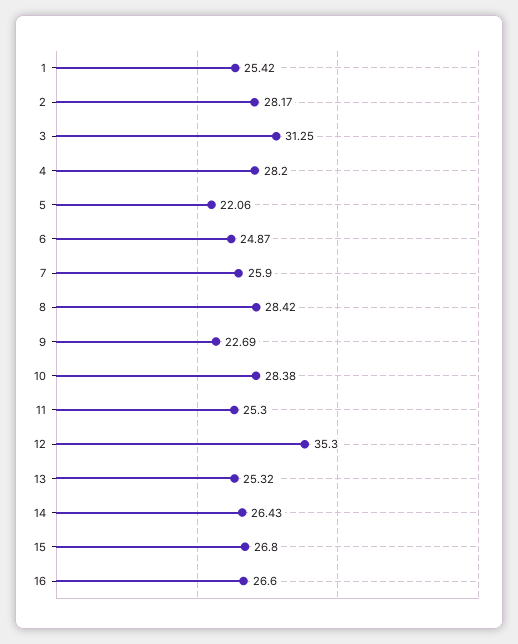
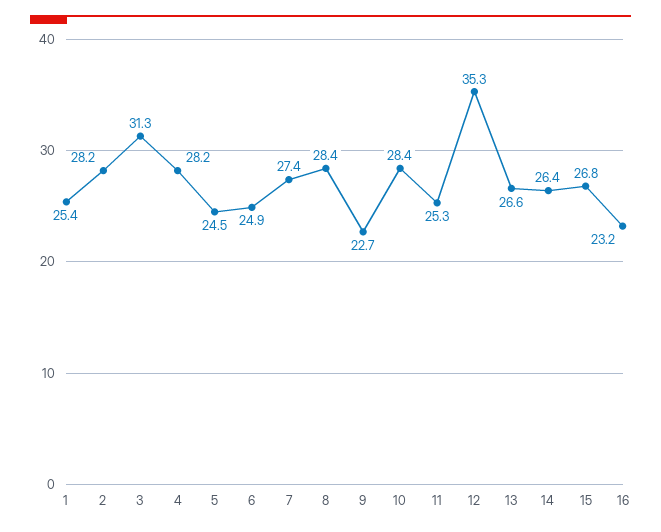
  {
    "1": 25.42,
    "2": 28.17,
    "3": 31.25,
    "4": 28.2,
-   "5": 22.06,
+   "5": 24.5,
    "6": 24.87,
-   "7": 25.9,
+   "7": 27.4,
    "8": 28.42,
    "9": 22.69,
    "10": 28.38,
    "11": 25.3,
    "12": 35.3,
-   "13": 25.32,
+   "13": 26.6,
    "14": 26.43,
    "15": 26.8,
-   "16": 26.6
+   "16": 23.2
  }

